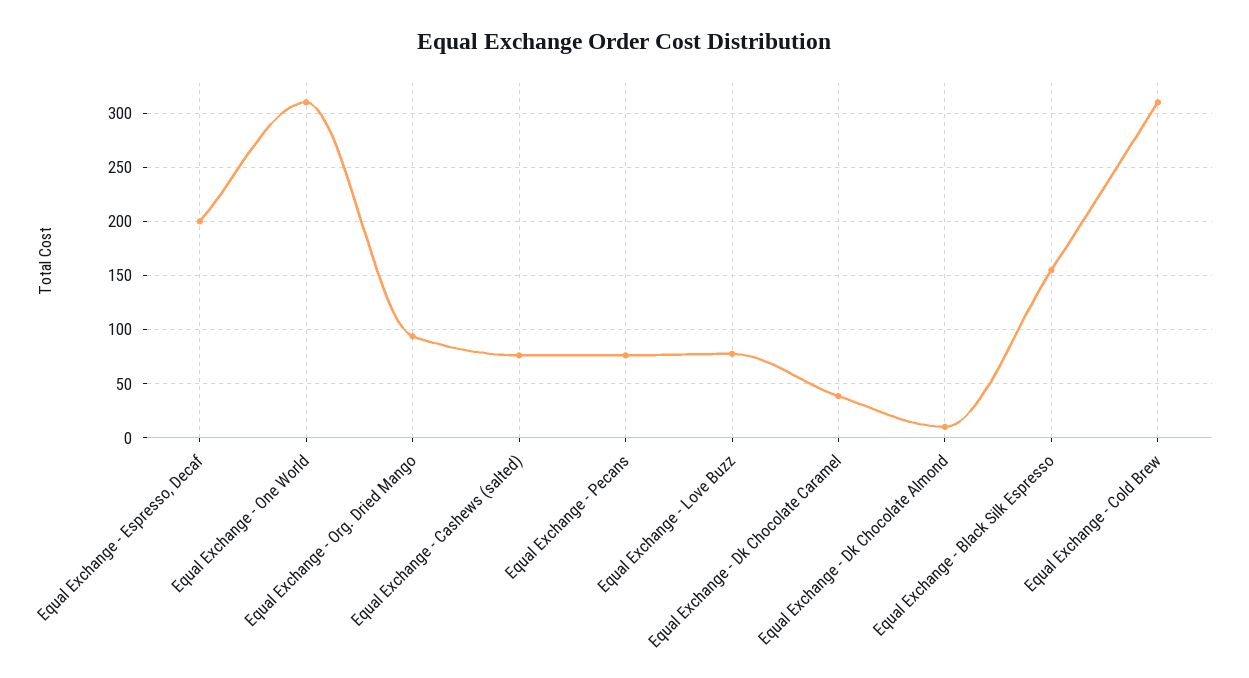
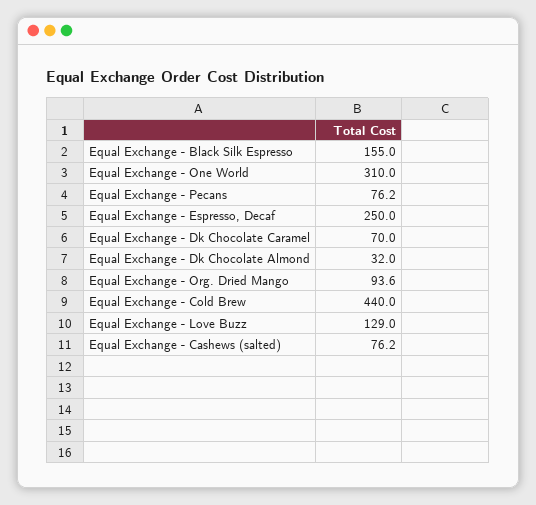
  {
-   "Equal Exchange - Espresso, Decaf": 200,
+   "Equal Exchange - Espresso, Decaf": 250,
    "Equal Exchange - One World": 310,
    "Equal Exchange - Org. Dried Mango": 93.6,
    "Equal Exchange - Cashews (salted)": 76.2,
    "Equal Exchange - Pecans": 76.2,
-   "Equal Exchange - Love Buzz": 80,
+   "Equal Exchange - Love Buzz": 129,
-   "Equal Exchange - Dk Chocolate Caramel": 40,
+   "Equal Exchange - Dk Chocolate Caramel": 70,
-   "Equal Exchange - Dk Chocolate Almond": 10,
+   "Equal Exchange - Dk Chocolate Almond": 32,
    "Equal Exchange - Black Silk Espresso": 155,
-   "Equal Exchange - Cold Brew": 310
+   "Equal Exchange - Cold Brew": 440
  }

